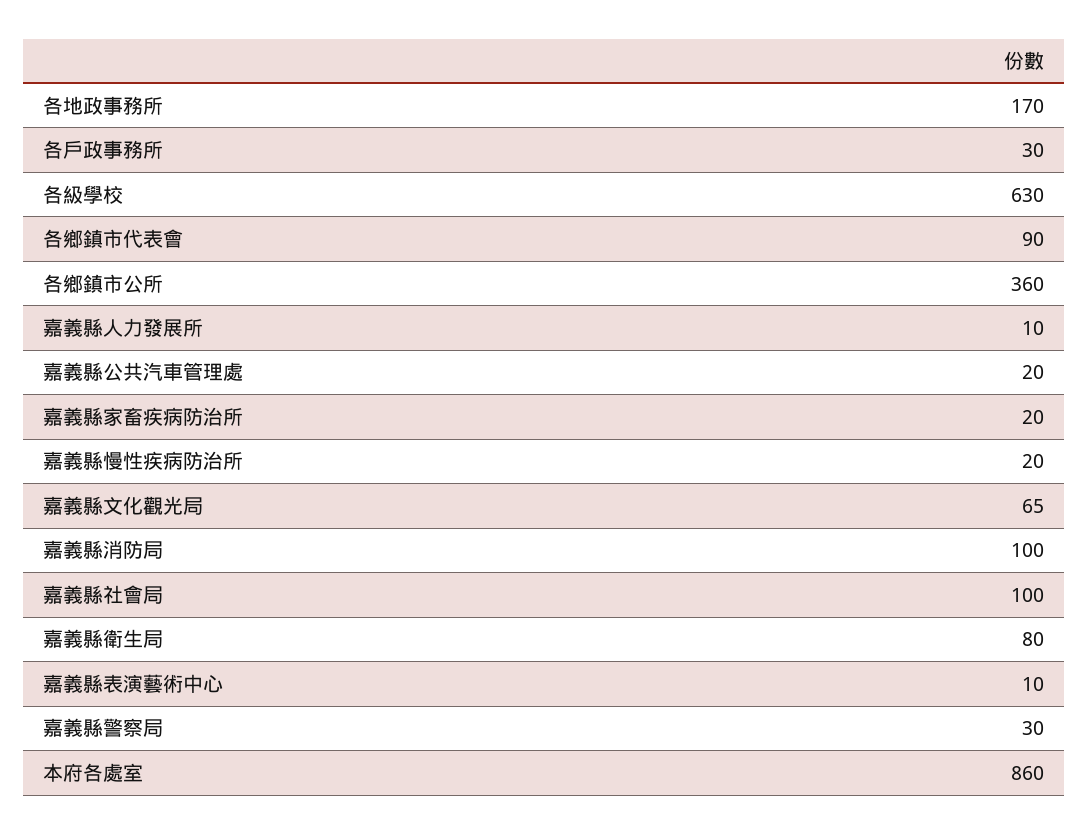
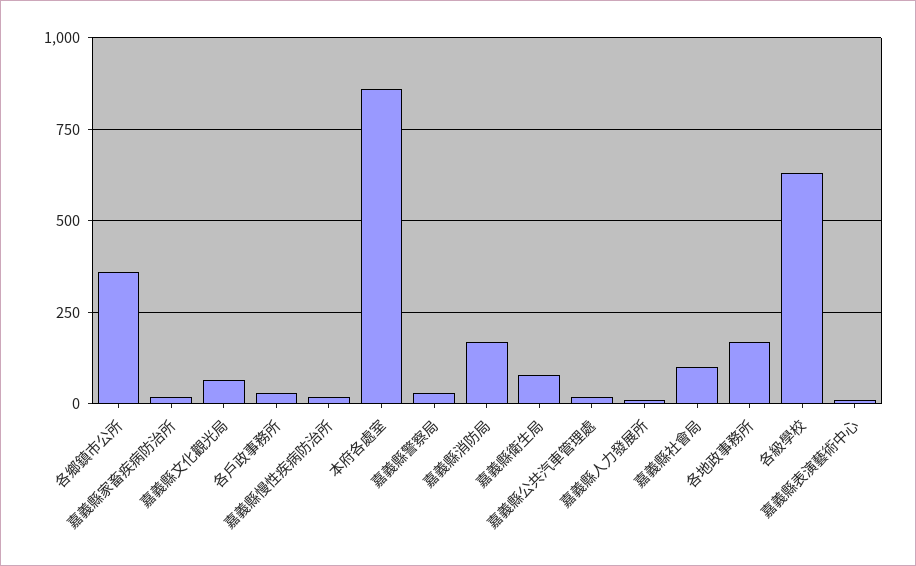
  {
    "各地政事務所": 170,
    "各戶政事務所": 30,
    "各級學校": 630,
-   "各鄉鎮市代表會": 90,
    "各鄉鎮市公所": 360,
    "嘉義縣人力發展所": 10,
    "嘉義縣公共汽車管理處": 20,
    "嘉義縣家畜疾病防治所": 20,
    "嘉義縣慢性疾病防治所": 20,
    "嘉義縣文化觀光局": 65,
-   "嘉義縣消防局": 100,
+   "嘉義縣消防局": 175,
    "嘉義縣社會局": 100,
    "嘉義縣衛生局": 80,
    "嘉義縣表演藝術中心": 10,
    "嘉義縣警察局": 30,
    "本府各處室": 860
  }

